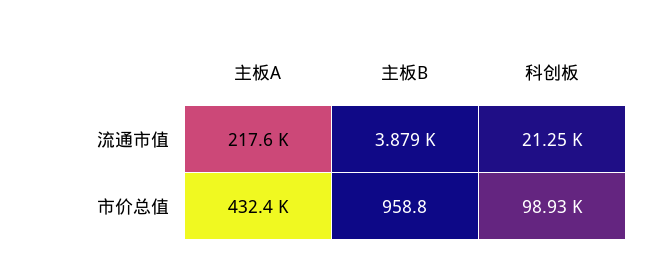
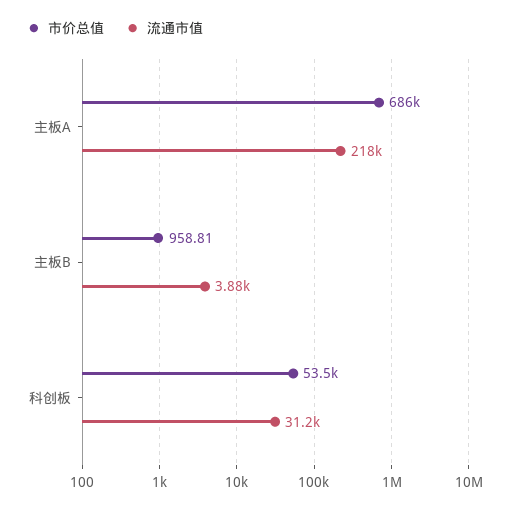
  {
    "流通市值": {
      "主板A": 217600,
      "主板B": 3879,
-     "科创板": 21250
+     "科创板": 31200
    },
    "市价总值": {
-     "主板A": 432400,
+     "主板A": 686000,
      "主板B": 958.81,
-     "科创板": 98930
+     "科创板": 53500
    }
  }

